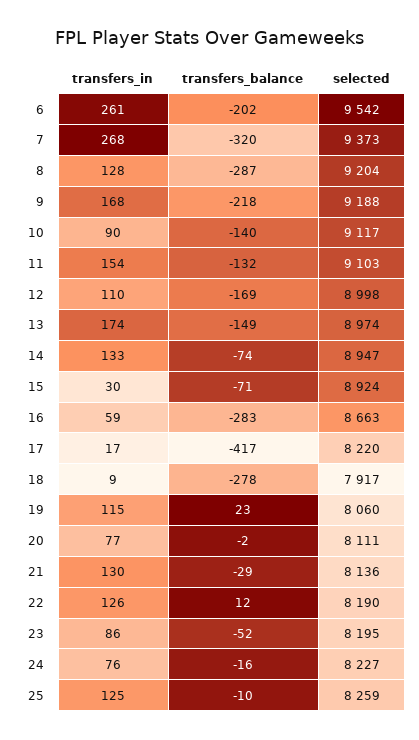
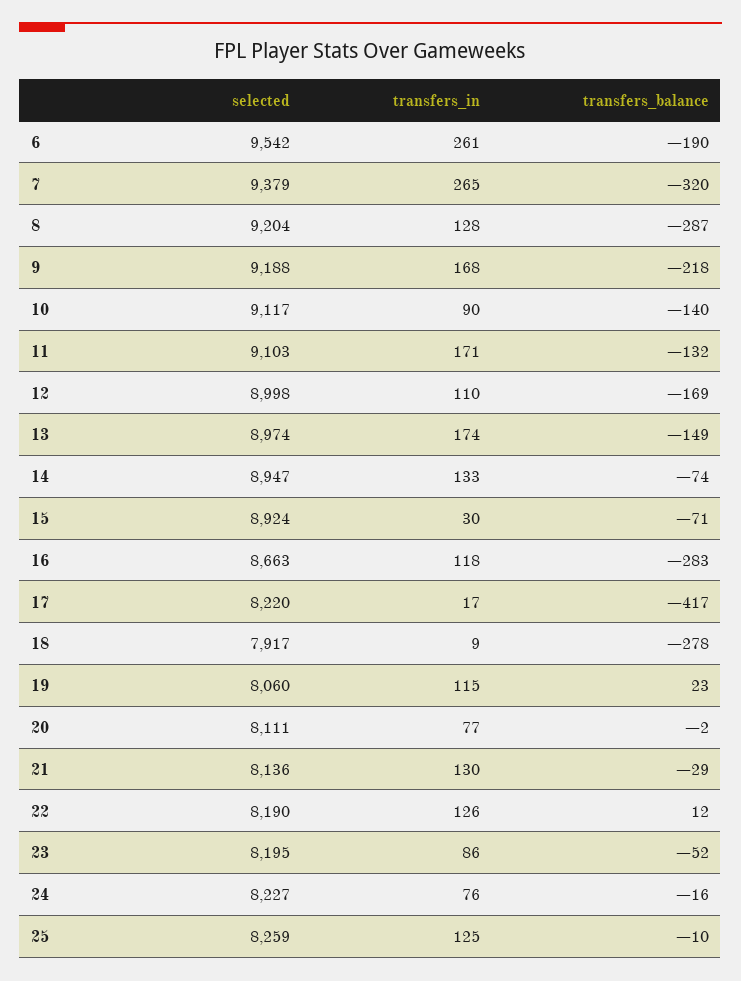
  {
    "transfers_in": {
      "6": 261,
-     "7": 268,
+     "7": 265,
      "8": 128,
      "9": 168,
      "10": 90,
-     "11": 154,
+     "11": 171,
      "12": 110,
      "13": 174,
      "14": 133,
      "15": 30,
-     "16": 59,
+     "16": 118,
      "17": 17,
      "18": 9,
      "19": 115,
      "20": 77,
      "21": 130,
      "22": 126,
      "23": 86,
      "24": 76,
      "25": 125
    },
    "transfers_balance": {
-     "6": -202,
+     "6": -190,
      "7": -320,
      "8": -287,
      "9": -218,
      "10": -140,
      "11": -132,
      "12": -169,
      "13": -149,
      "14": -74,
      "15": -71,
      "16": -283,
      "17": -417,
      "18": -278,
      "19": 23,
      "20": -2,
      "21": -29,
      "22": 12,
      "23": -52,
      "24": -16,
      "25": -10
    },
    "selected": {
      "6": 9542,
-     "7": 9373,
+     "7": 9379,
      "8": 9204,
      "9": 9188,
      "10": 9117,
      "11": 9103,
      "12": 8998,
      "13": 8974,
      "14": 8947,
      "15": 8924,
      "16": 8663,
      "17": 8220,
      "18": 7917,
      "19": 8060,
      "20": 8111,
      "21": 8136,
      "22": 8190,
      "23": 8195,
      "24": 8227,
      "25": 8259
    }
  }

